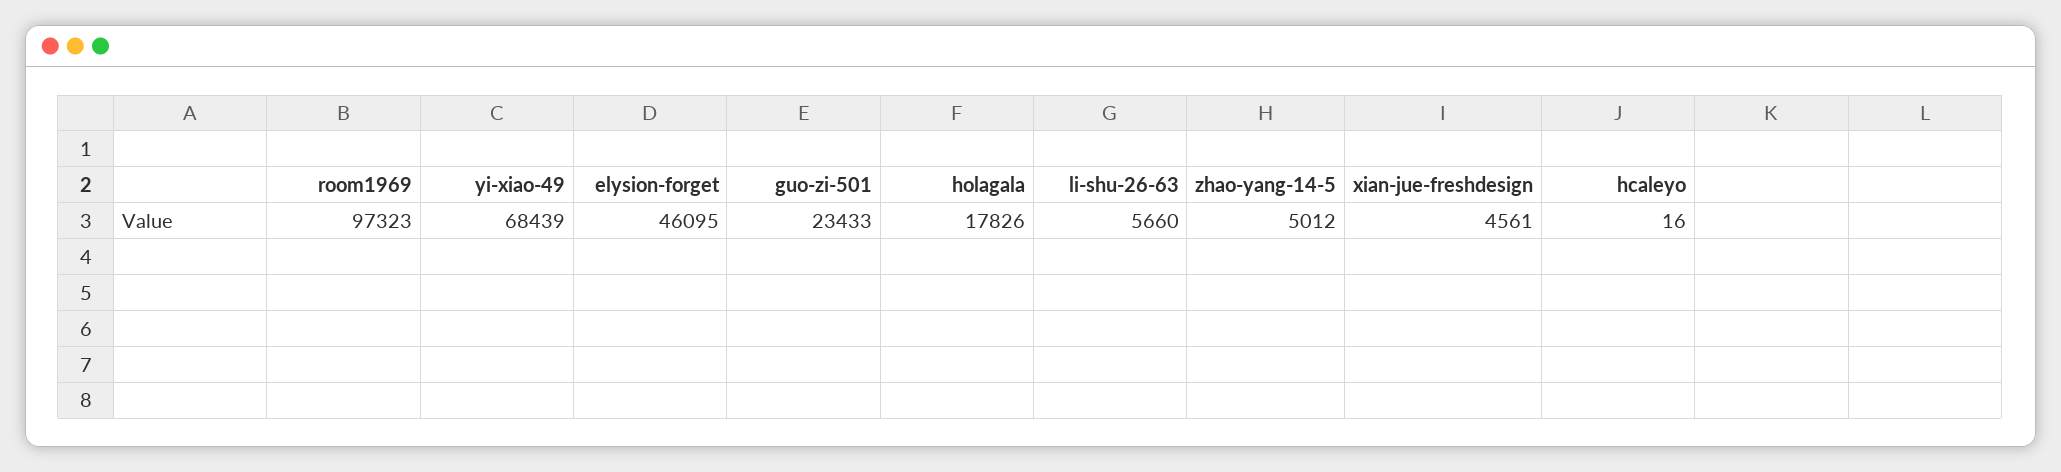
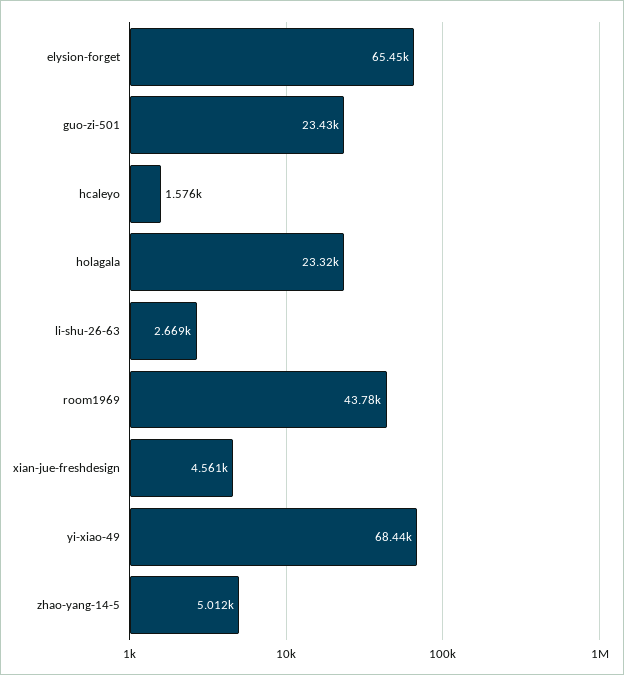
  {
-   "room1969": 97323,
+   "room1969": 43780,
    "yi-xiao-49": 68439,
-   "elysion-forget": 46095,
+   "elysion-forget": 65450,
    "guo-zi-501": 23433,
-   "holagala": 17826,
+   "holagala": 23320,
-   "li-shu-26-63": 5660,
+   "li-shu-26-63": 2669,
    "zhao-yang-14-5": 5012,
    "xian-jue-freshdesign": 4561,
-   "hcaleyo": 16
+   "hcaleyo": 1576
  }

